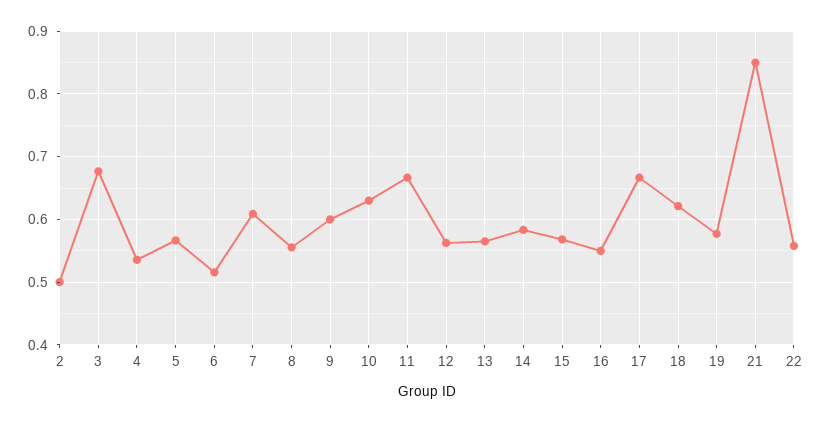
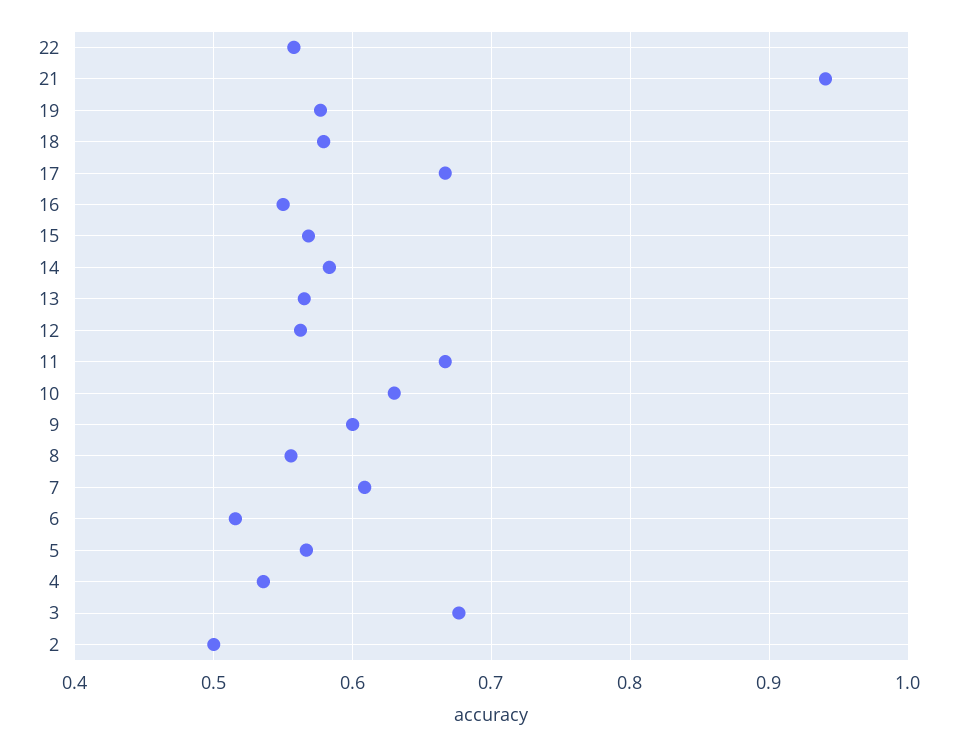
  {
    "2": 0.5,
    "3": 0.68,
    "4": 0.54,
    "5": 0.57,
    "6": 0.52,
    "7": 0.61,
    "8": 0.56,
    "9": 0.6,
    "10": 0.63,
    "11": 0.67,
    "12": 0.56,
    "13": 0.57,
    "14": 0.58,
    "15": 0.57,
    "16": 0.55,
    "17": 0.67,
-   "18": 0.62,
+   "18": 0.58,
    "19": 0.58,
-   "21": 0.85,
+   "21": 0.94,
    "22": 0.56
  }

